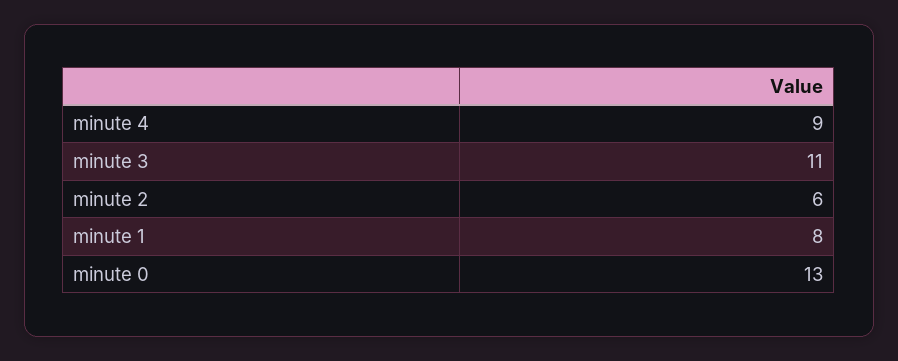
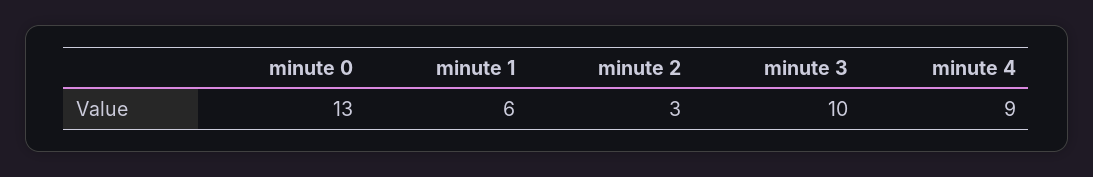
  {
    "minute 4": 9,
-   "minute 3": 11,
+   "minute 3": 10,
-   "minute 2": 6,
+   "minute 2": 3,
-   "minute 1": 8,
+   "minute 1": 6,
    "minute 0": 13
  }

